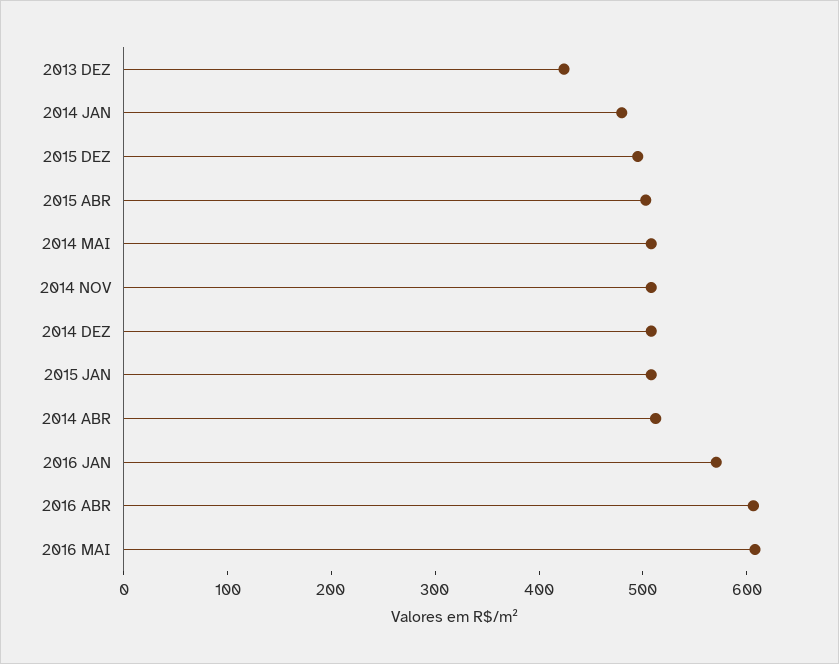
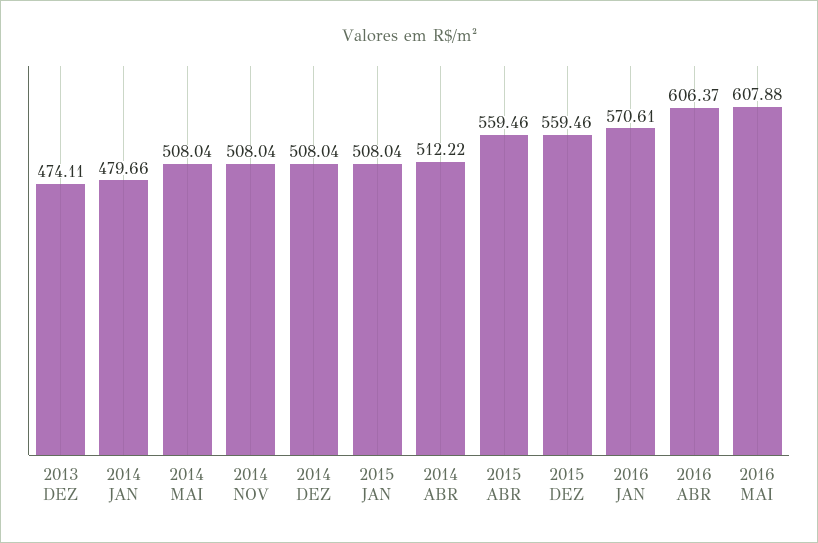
  {
-   "2013 DEZ": 420,
+   "2013 DEZ": 474.11,
    "2014 JAN": 479.66,
-   "2015 DEZ": 500,
+   "2015 DEZ": 559.46,
-   "2015 ABR": 500,
+   "2015 ABR": 559.46,
    "2014 MAI": 508.04,
    "2014 NOV": 508.04,
    "2014 DEZ": 508.04,
    "2015 JAN": 508.04,
    "2014 ABR": 512.22,
    "2016 JAN": 570.61,
    "2016 ABR": 606.37,
    "2016 MAI": 607.88
  }

